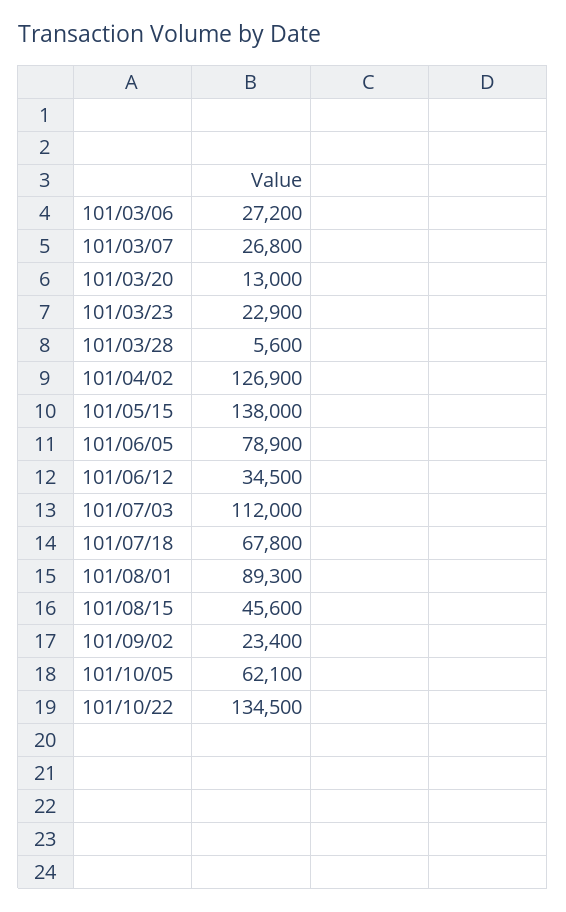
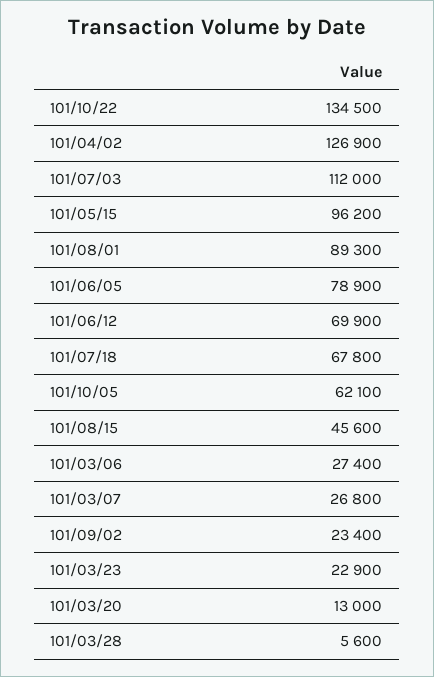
  {
-   "101/03/06": 27200,
+   "101/03/06": 27400,
    "101/03/07": 26800,
    "101/03/20": 13000,
    "101/03/23": 22900,
    "101/03/28": 5600,
    "101/04/02": 126900,
-   "101/05/15": 138000,
+   "101/05/15": 96200,
    "101/06/05": 78900,
-   "101/06/12": 34500,
+   "101/06/12": 69900,
    "101/07/03": 112000,
    "101/07/18": 67800,
    "101/08/01": 89300,
    "101/08/15": 45600,
    "101/09/02": 23400,
    "101/10/05": 62100,
    "101/10/22": 134500
  }

